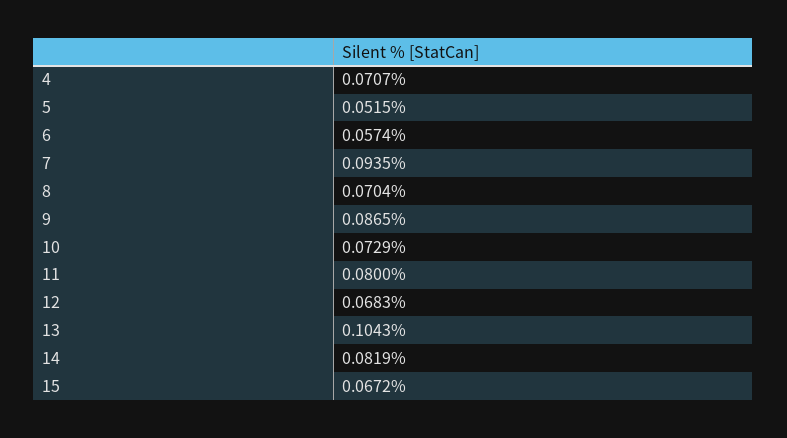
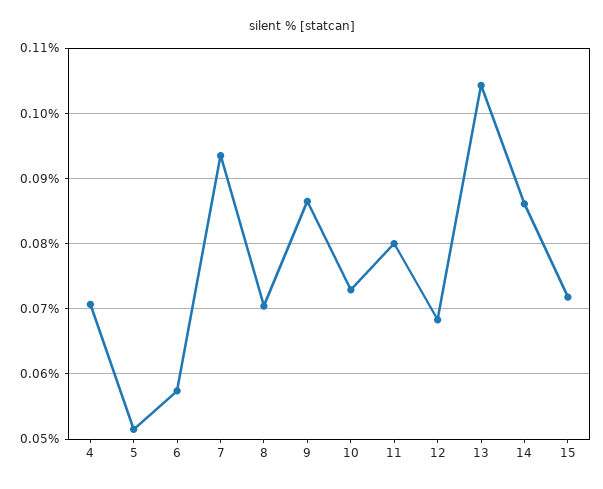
  {
    "4": 0.0707,
    "5": 0.0515,
    "6": 0.0574,
    "7": 0.0935,
    "8": 0.0704,
    "9": 0.0865,
    "10": 0.0729,
    "11": 0.08,
    "12": 0.0683,
    "13": 0.1043,
-   "14": 0.0819,
+   "14": 0.086,
-   "15": 0.0672
+   "15": 0.072
  }

